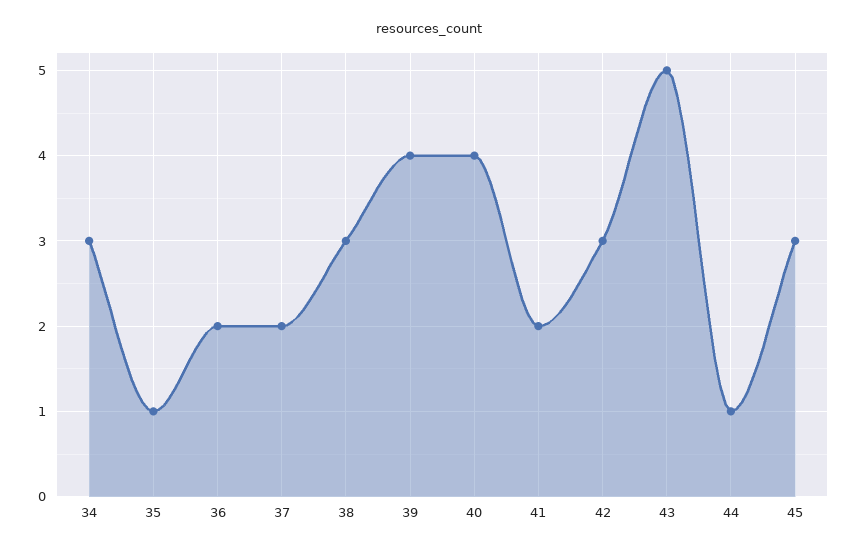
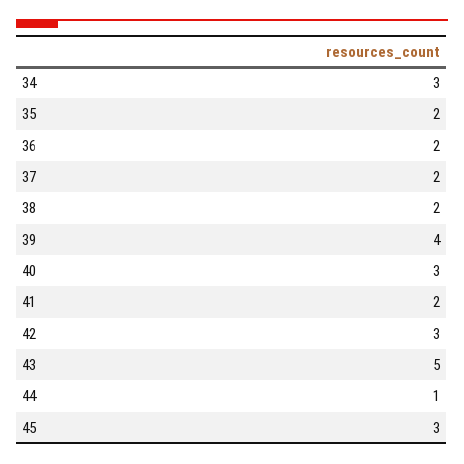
  {
    "34": 3,
-   "35": 1,
+   "35": 2,
    "36": 2,
    "37": 2,
-   "38": 3,
+   "38": 2,
    "39": 4,
-   "40": 4,
+   "40": 3,
    "41": 2,
    "42": 3,
    "43": 5,
    "44": 1,
    "45": 3
  }

